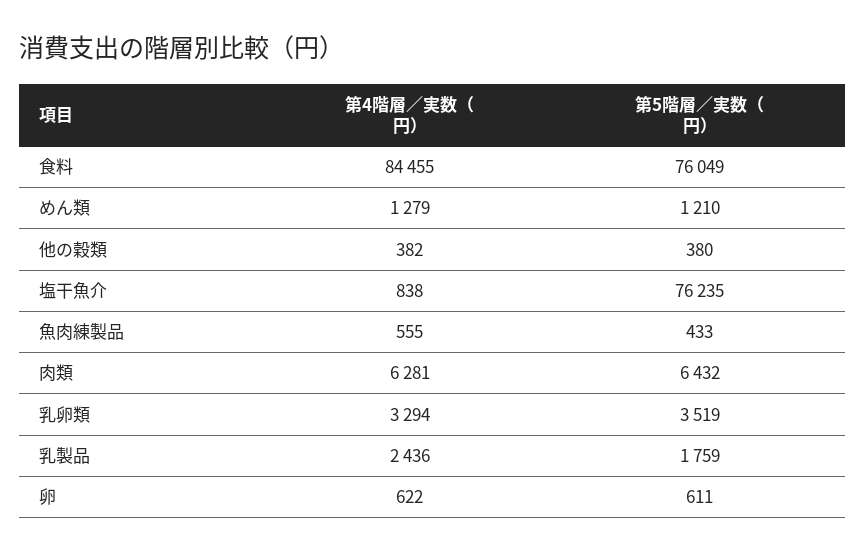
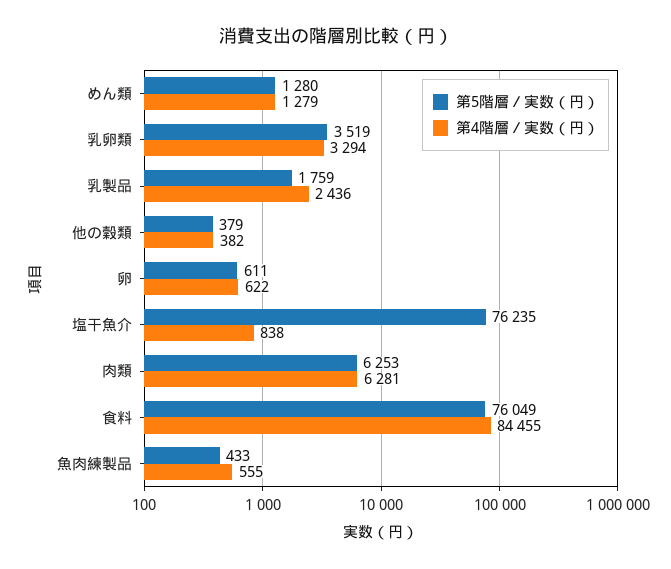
  {
    "第4階層／実数（円）": {
      "食料": 84455,
      "めん類": 1279,
      "他の穀類": 382,
      "塩干魚介": 838,
      "魚肉練製品": 555,
      "肉類": 6281,
      "乳卵類": 3294,
      "乳製品": 2436,
      "卵": 622
    },
    "第5階層／実数（円）": {
      "食料": 76049,
-     "めん類": 1210,
+     "めん類": 1280,
-     "他の穀類": 380,
+     "他の穀類": 379,
      "塩干魚介": 76235,
      "魚肉練製品": 433,
-     "肉類": 6432,
+     "肉類": 6253,
      "乳卵類": 3519,
      "乳製品": 1759,
      "卵": 611
    }
  }

